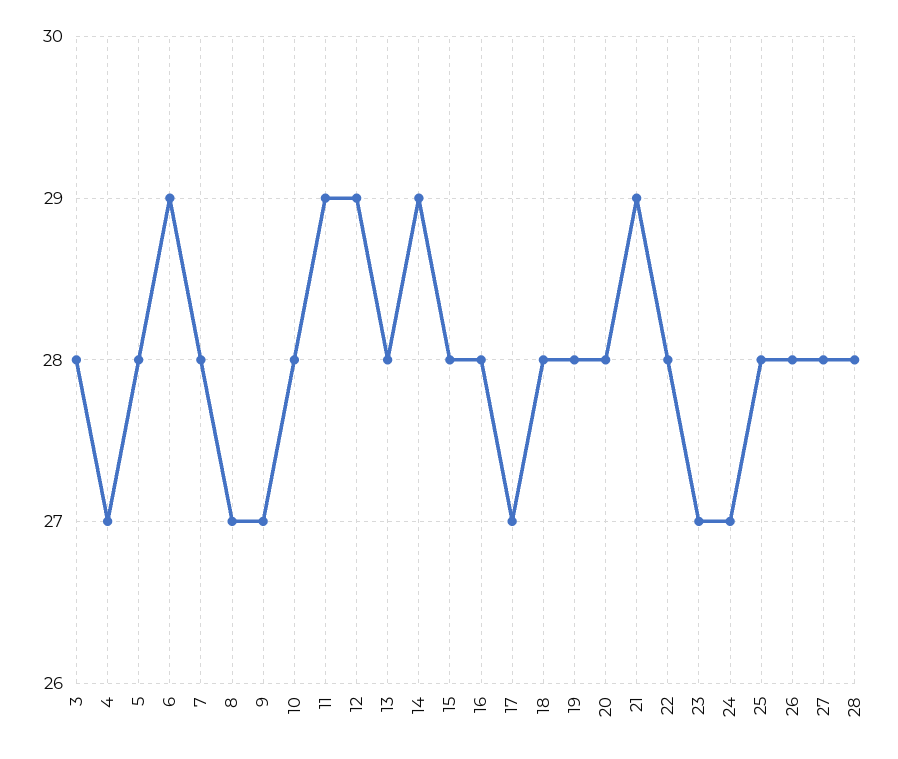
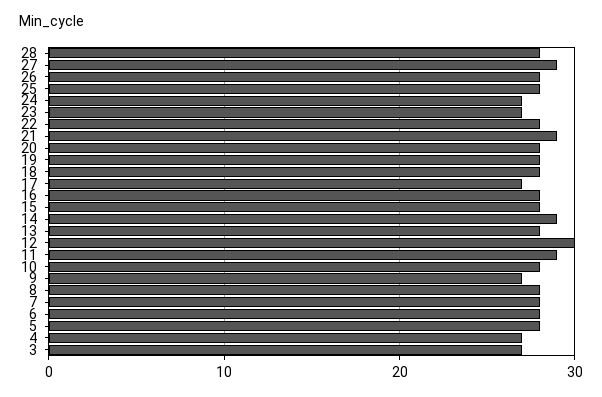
  {
-   "3": 28,
+   "3": 27,
    "4": 27,
    "5": 28,
-   "6": 29,
+   "6": 28,
    "7": 28,
-   "8": 27,
+   "8": 28,
    "9": 27,
    "10": 28,
    "11": 29,
-   "12": 29,
+   "12": 30,
    "13": 28,
    "14": 29,
    "15": 28,
    "16": 28,
    "17": 27,
    "18": 28,
    "19": 28,
    "20": 28,
    "21": 29,
    "22": 28,
    "23": 27,
    "24": 27,
    "25": 28,
    "26": 28,
-   "27": 28,
+   "27": 29,
    "28": 28
  }

